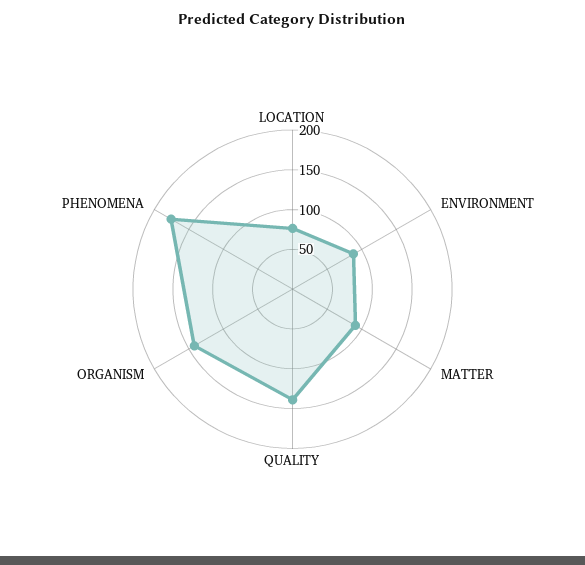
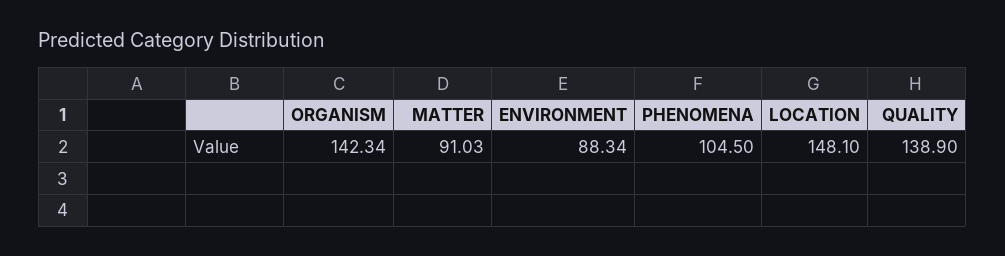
  {
-   "LOCATION": 75,
+   "LOCATION": 148.1,
    "ENVIRONMENT": 88.34,
    "MATTER": 91.03,
    "QUALITY": 138.9,
    "ORGANISM": 142.34,
-   "PHENOMENA": 175
+   "PHENOMENA": 104.5
  }

